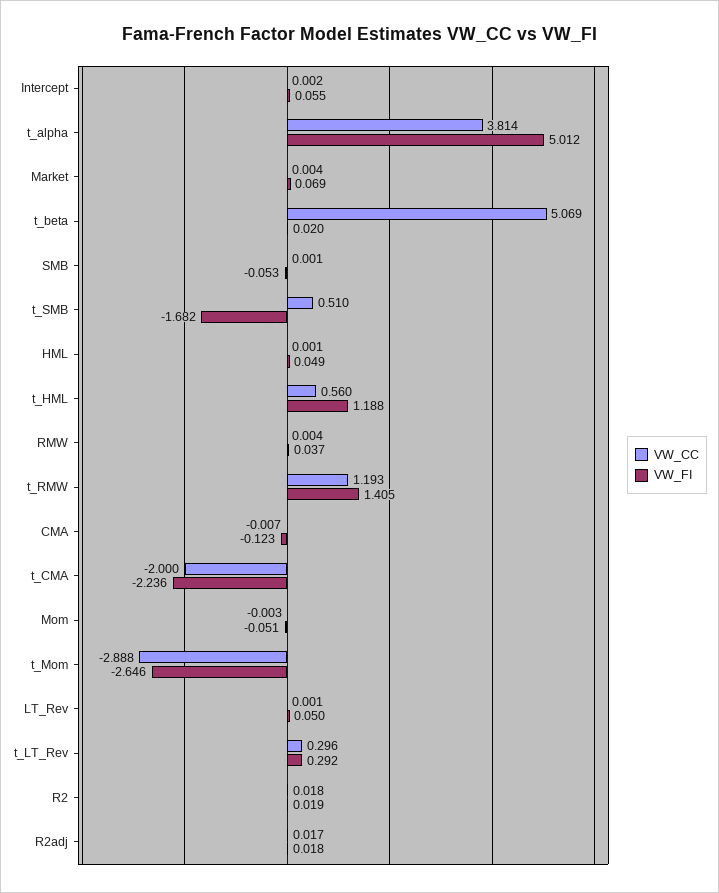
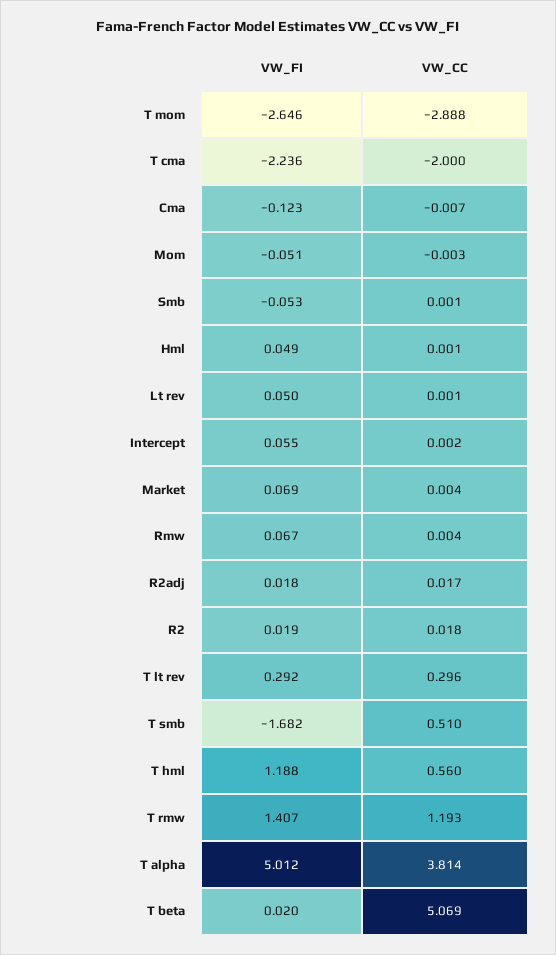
  {
    "VW_CC": {
      "Intercept": 0.002,
      "t_alpha": 3.814,
      "Market": 0.004,
      "t_beta": 5.069,
      "SMB": 0.001,
      "t_SMB": 0.51,
      "HML": 0.001,
      "t_HML": 0.56,
      "RMW": 0.004,
      "t_RMW": 1.193,
      "CMA": -0.007,
      "t_CMA": -2,
      "Mom": -0.003,
      "t_Mom": -2.888,
      "LT_Rev": 0.001,
      "t_LT_Rev": 0.296,
      "R2": 0.018,
      "R2adj": 0.017
    },
    "VW_FI": {
      "Intercept": 0.055,
      "t_alpha": 5.012,
      "Market": 0.069,
      "t_beta": 0.02,
      "SMB": -0.053,
      "t_SMB": -1.682,
      "HML": 0.049,
      "t_HML": 1.188,
-     "RMW": 0.037,
+     "RMW": 0.067,
-     "t_RMW": 1.405,
+     "t_RMW": 1.407,
      "CMA": -0.123,
      "t_CMA": -2.236,
      "Mom": -0.051,
      "t_Mom": -2.646,
      "LT_Rev": 0.05,
      "t_LT_Rev": 0.292,
      "R2": 0.019,
      "R2adj": 0.018
    }
  }

